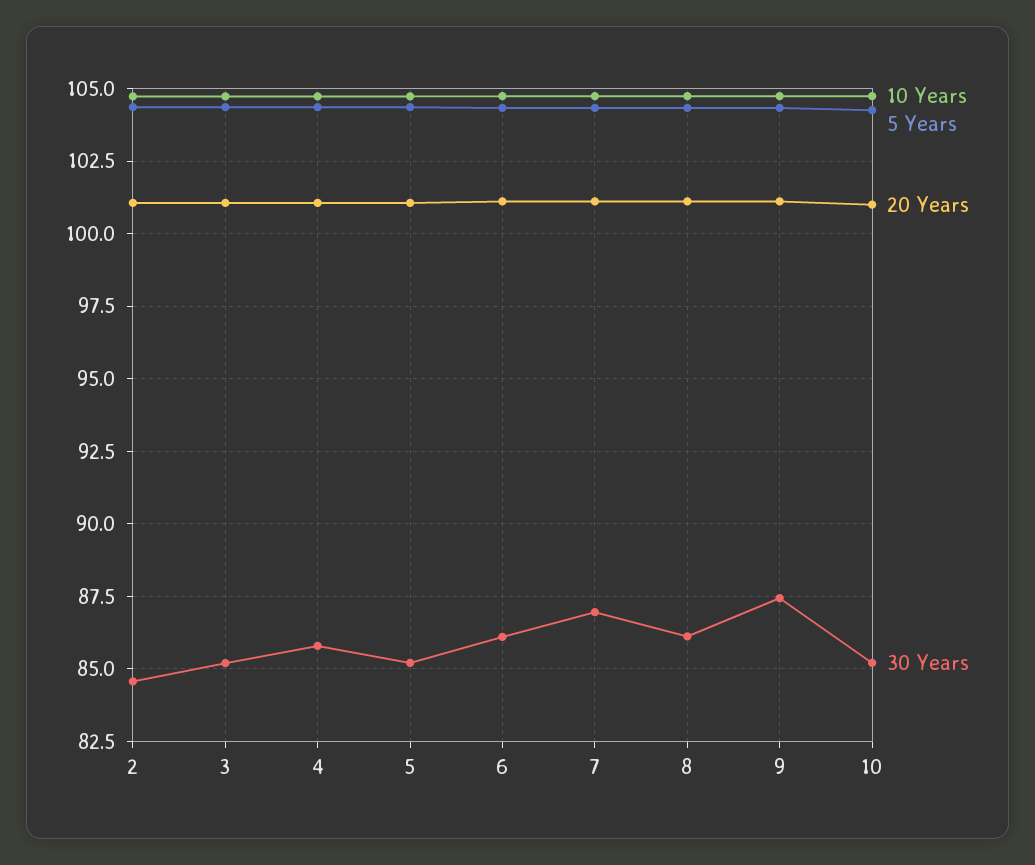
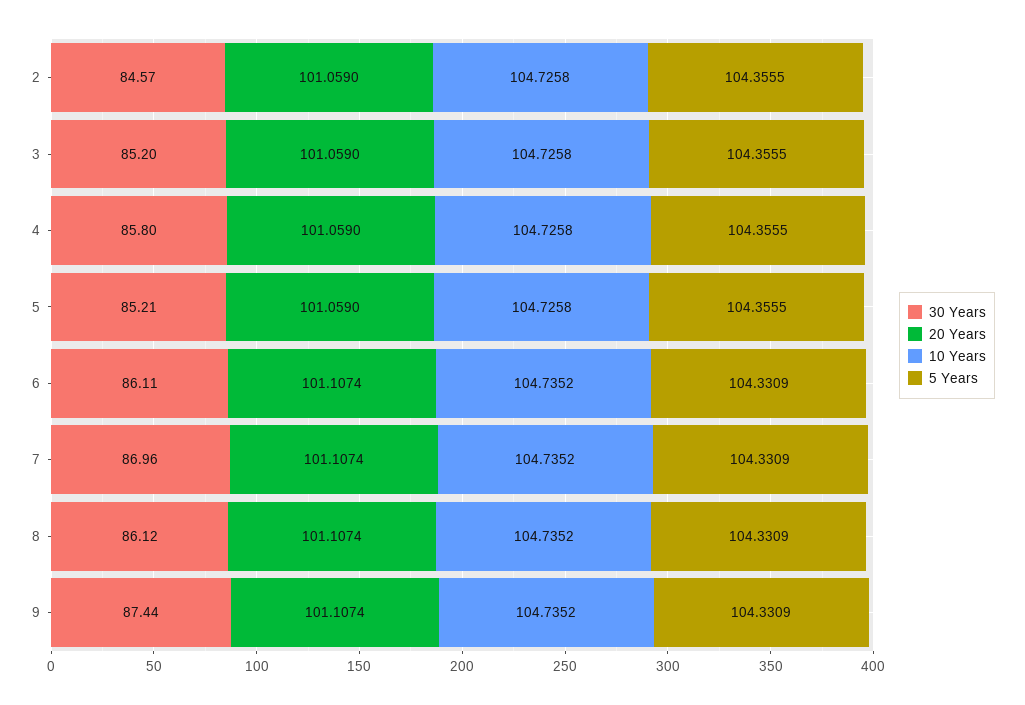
  {
    "10 Years": {
      "2": 104.7258,
      "3": 104.7258,
      "4": 104.7258,
      "5": 104.7258,
      "6": 104.7352,
      "7": 104.7352,
      "8": 104.7352,
-     "9": 104.7352,
+     "9": 104.7352
-     "10": 104.75
    },
    "5 Years": {
      "2": 104.3555,
      "3": 104.3555,
      "4": 104.3555,
      "5": 104.3555,
      "6": 104.3309,
      "7": 104.3309,
      "8": 104.3309,
-     "9": 104.3309,
+     "9": 104.3309
-     "10": 104.25
    },
    "20 Years": {
      "2": 101.059,
      "3": 101.059,
      "4": 101.059,
      "5": 101.059,
      "6": 101.1074,
      "7": 101.1074,
      "8": 101.1074,
-     "9": 101.1074,
+     "9": 101.1074
-     "10": 101
    },
    "30 Years": {
      "2": 84.57,
      "3": 85.2,
      "4": 85.8,
      "5": 85.21,
      "6": 86.11,
      "7": 86.96,
      "8": 86.12,
-     "9": 87.44,
+     "9": 87.44
-     "10": 85.25
    }
  }

